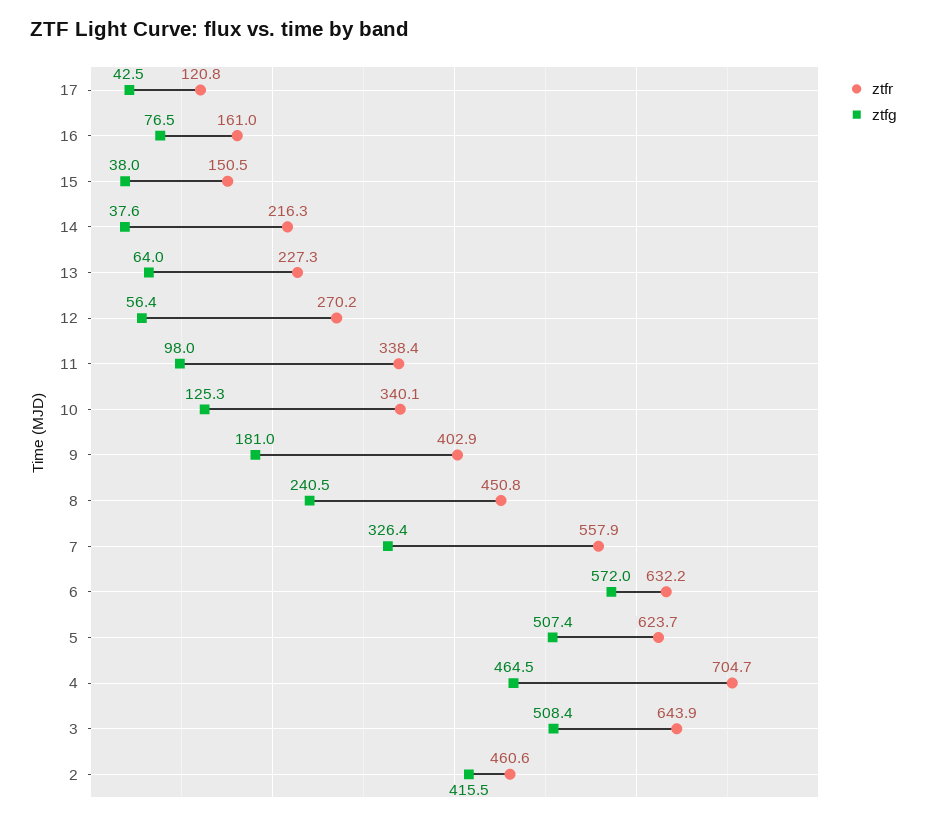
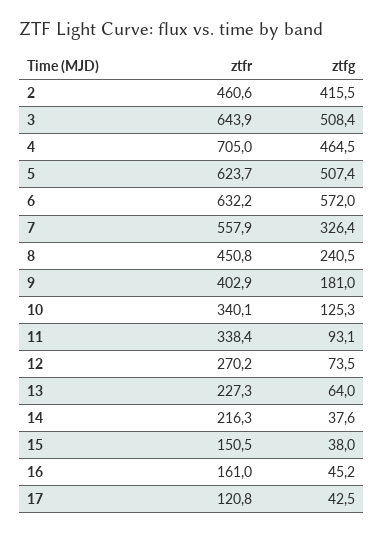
  {
    "ztfr": {
      "17": 120.8,
      "16": 161,
      "15": 150.5,
      "14": 216.3,
      "13": 227.3,
      "12": 270.2,
      "11": 338.4,
      "10": 340.1,
      "9": 402.9,
      "8": 450.8,
      "7": 557.9,
      "6": 632.2,
      "5": 623.7,
-     "4": 704.7,
+     "4": 705,
      "3": 643.9,
      "2": 460.6
    },
    "ztfg": {
      "17": 42.5,
-     "16": 76.5,
+     "16": 45.2,
      "15": 38,
      "14": 37.6,
      "13": 64,
-     "12": 56.4,
+     "12": 73.5,
-     "11": 98,
+     "11": 93.1,
      "10": 125.3,
      "9": 181,
      "8": 240.5,
      "7": 326.4,
      "6": 572,
      "5": 507.4,
      "4": 464.5,
      "3": 508.4,
      "2": 415.5
    }
  }

